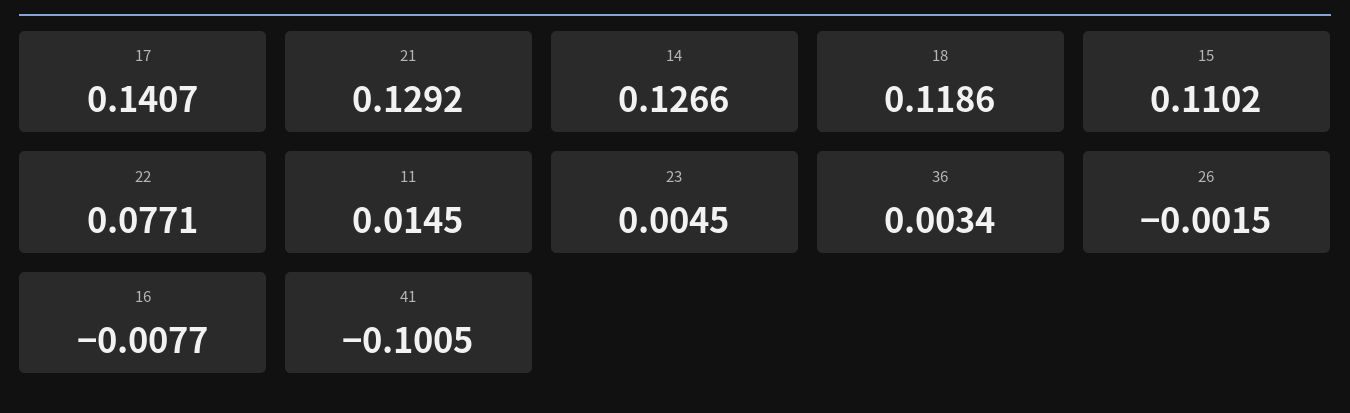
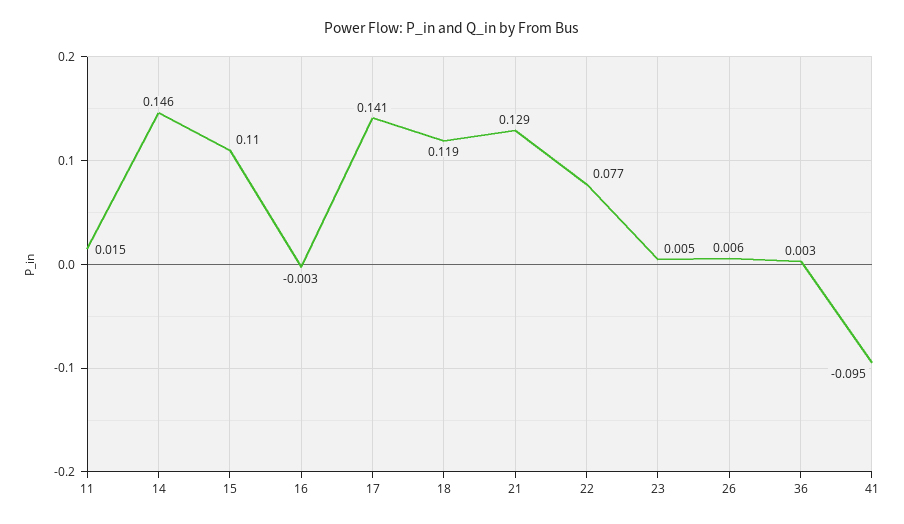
  {
    "17": 0.1407,
    "21": 0.1292,
-   "14": 0.1266,
+   "14": 0.146,
    "18": 0.1186,
    "15": 0.1102,
    "22": 0.0771,
    "11": 0.0145,
    "23": 0.0045,
    "36": 0.0034,
-   "26": -0.0015,
+   "26": 0.006,
-   "16": -0.0077,
+   "16": -0.003,
-   "41": -0.1005
+   "41": -0.095
  }

